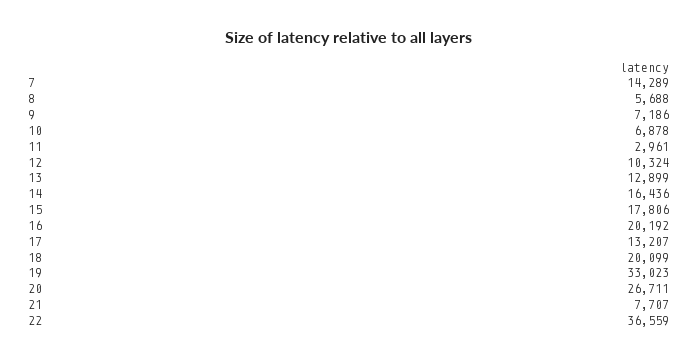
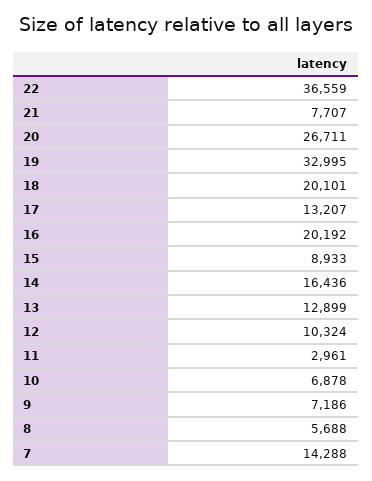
  {
-   "7": 14289,
+   "7": 14288,
    "8": 5688,
    "9": 7186,
    "10": 6878,
    "11": 2961,
    "12": 10324,
    "13": 12899,
    "14": 16436,
-   "15": 17806,
+   "15": 8933,
    "16": 20192,
    "17": 13207,
-   "18": 20099,
+   "18": 20101,
-   "19": 33023,
+   "19": 32995,
    "20": 26711,
    "21": 7707,
    "22": 36559
  }

